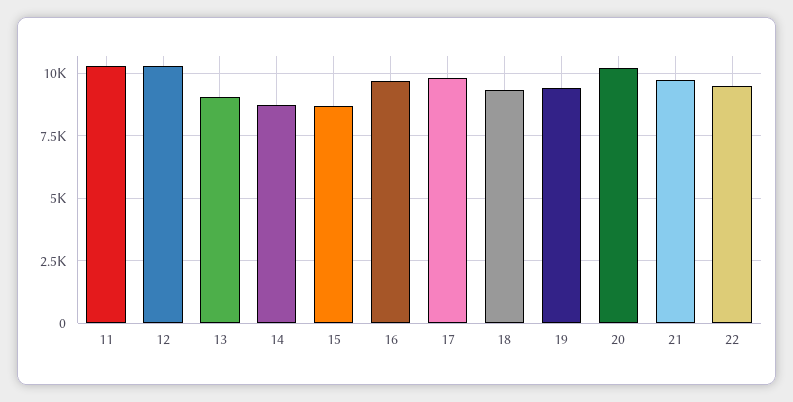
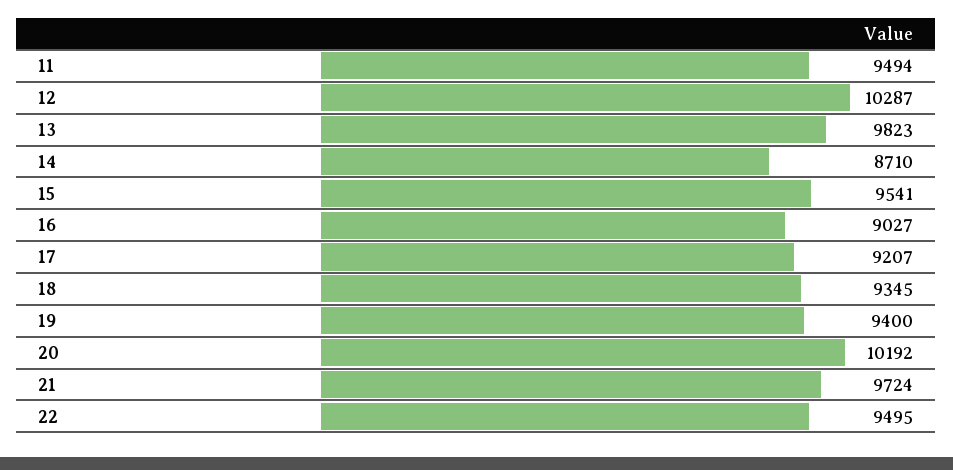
  {
-   "11": 10250,
+   "11": 9494,
    "12": 10287,
-   "13": 9000,
+   "13": 9823,
    "14": 8710,
-   "15": 8750,
+   "15": 9541,
-   "16": 9750,
+   "16": 9027,
-   "17": 9750,
+   "17": 9207,
    "18": 9345,
    "19": 9400,
    "20": 10192,
    "21": 9724,
    "22": 9495
  }

